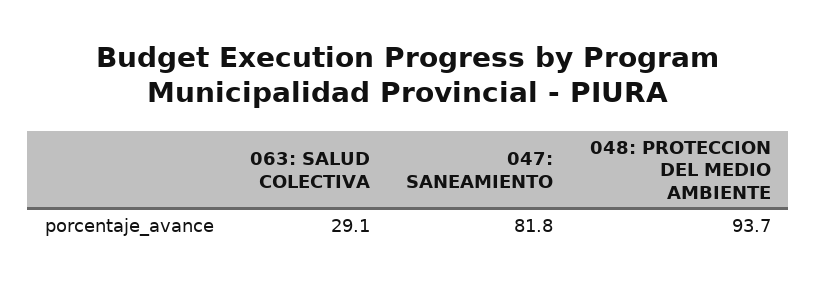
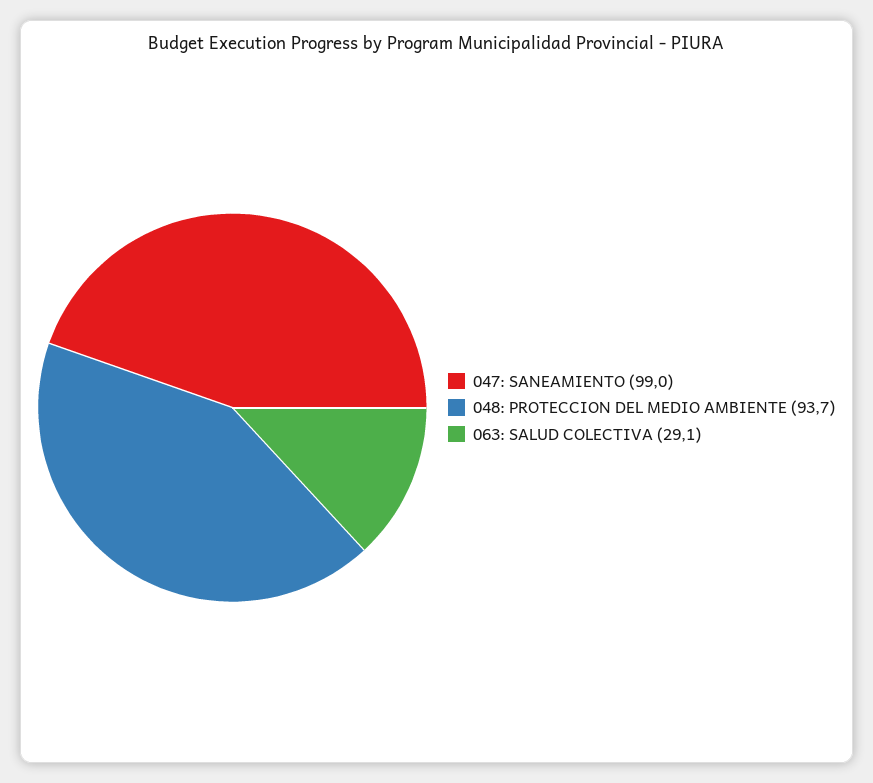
  {
    "063: SALUD COLECTIVA": 29.1,
-   "047: SANEAMIENTO": 81.8,
+   "047: SANEAMIENTO": 99,
    "048: PROTECCION DEL MEDIO AMBIENTE": 93.7
  }

